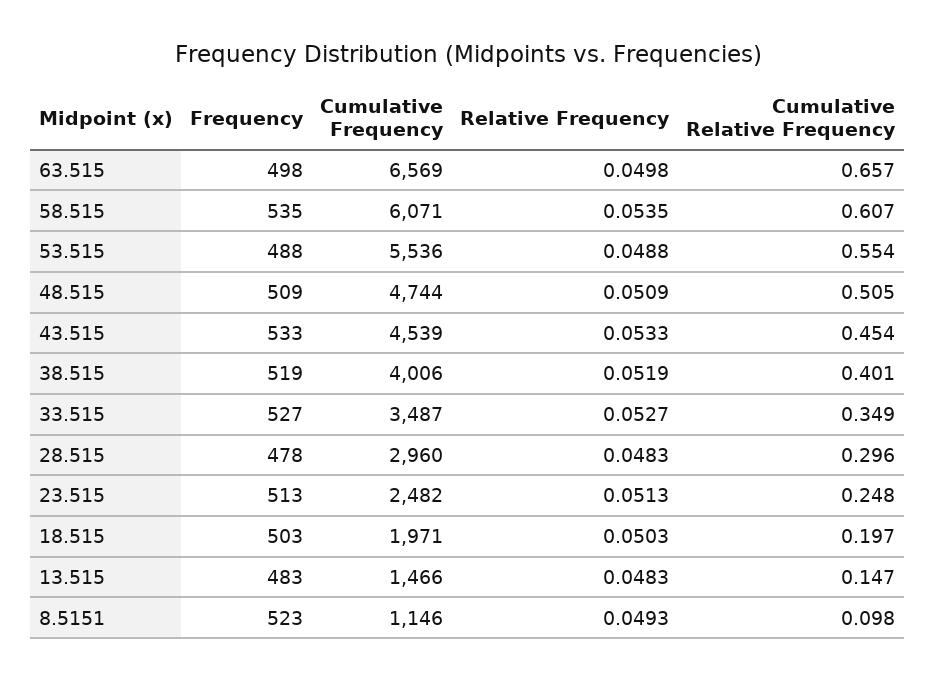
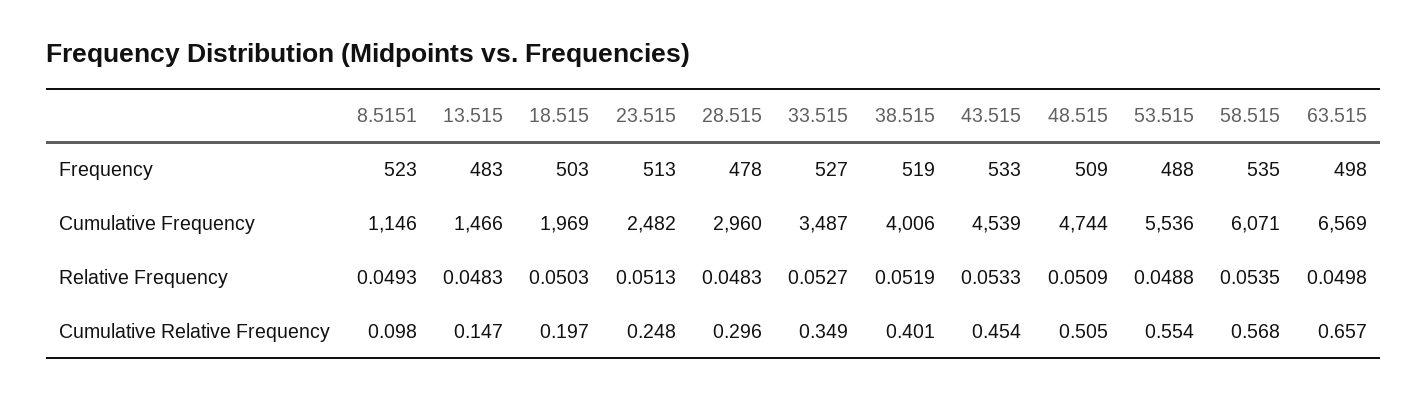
  {
    "Frequency": {
      "63.515": 498,
      "58.515": 535,
      "53.515": 488,
      "48.515": 509,
      "43.515": 533,
      "38.515": 519,
      "33.515": 527,
      "28.515": 478,
      "23.515": 513,
      "18.515": 503,
      "13.515": 483,
      "8.5151": 523
    },
    "Cumulative Frequency": {
      "63.515": 6569,
      "58.515": 6071,
      "53.515": 5536,
      "48.515": 4744,
      "43.515": 4539,
      "38.515": 4006,
      "33.515": 3487,
      "28.515": 2960,
      "23.515": 2482,
-     "18.515": 1971,
+     "18.515": 1969,
      "13.515": 1466,
      "8.5151": 1146
    },
    "Relative Frequency": {
      "63.515": 0.0498,
      "58.515": 0.0535,
      "53.515": 0.0488,
      "48.515": 0.0509,
      "43.515": 0.0533,
      "38.515": 0.0519,
      "33.515": 0.0527,
      "28.515": 0.0483,
      "23.515": 0.0513,
      "18.515": 0.0503,
      "13.515": 0.0483,
      "8.5151": 0.0493
    },
    "Cumulative Relative Frequency": {
      "63.515": 0.657,
-     "58.515": 0.607,
+     "58.515": 0.568,
      "53.515": 0.554,
      "48.515": 0.505,
      "43.515": 0.454,
      "38.515": 0.401,
      "33.515": 0.349,
      "28.515": 0.296,
      "23.515": 0.248,
      "18.515": 0.197,
      "13.515": 0.147,
      "8.5151": 0.098
    }
  }

